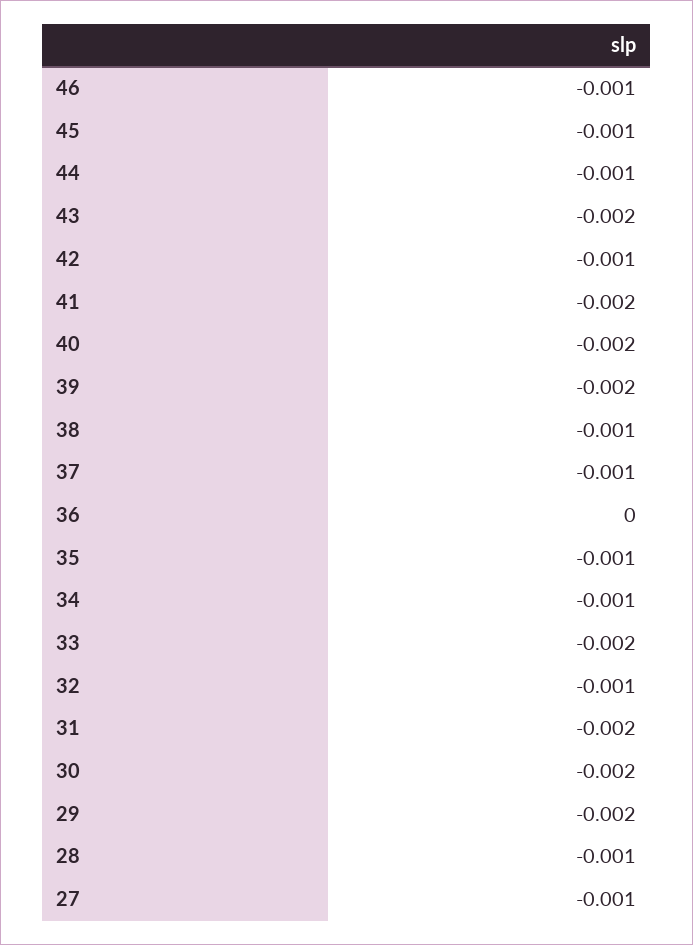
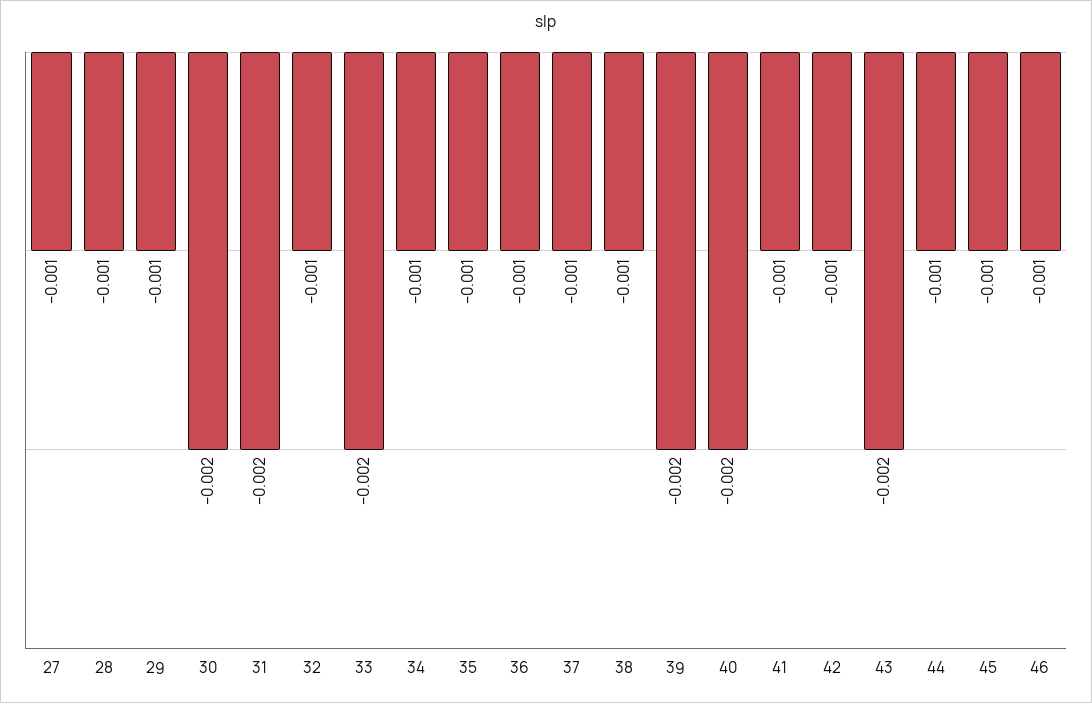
  {
    "46": -0.001,
    "45": -0.001,
    "44": -0.001,
    "43": -0.002,
    "42": -0.001,
-   "41": -0.002,
+   "41": -0.001,
    "40": -0.002,
    "39": -0.002,
    "38": -0.001,
    "37": -0.001,
-   "36": 0,
+   "36": -0.001,
    "35": -0.001,
    "34": -0.001,
    "33": -0.002,
    "32": -0.001,
    "31": -0.002,
    "30": -0.002,
-   "29": -0.002,
+   "29": -0.001,
    "28": -0.001,
    "27": -0.001
  }

